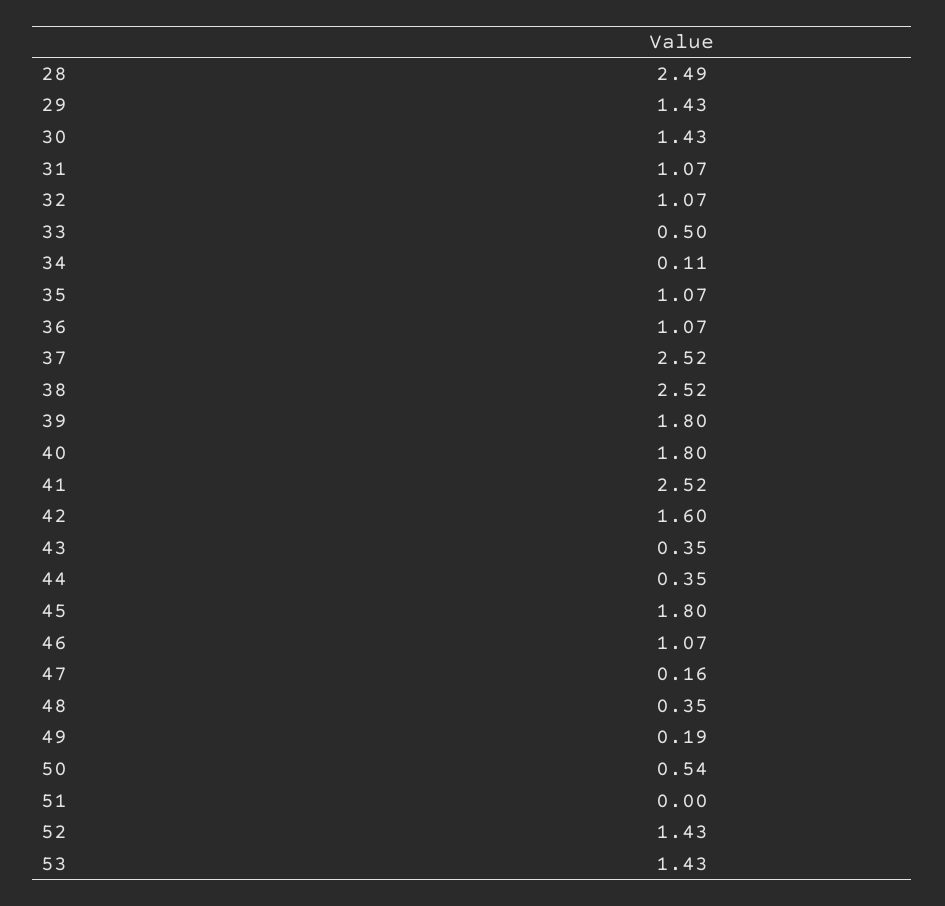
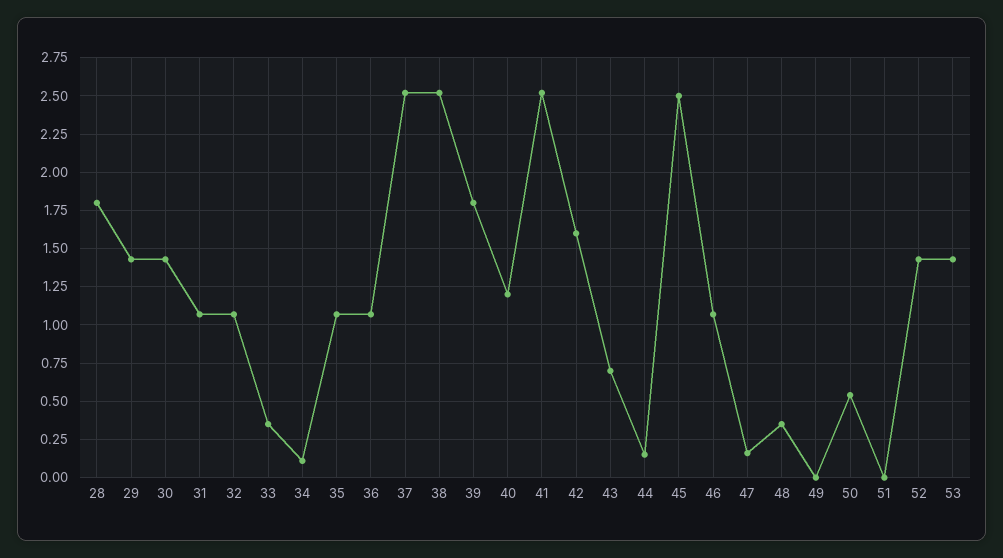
  {
-   "28": 2.49,
+   "28": 1.8,
    "29": 1.43,
    "30": 1.43,
    "31": 1.07,
    "32": 1.07,
-   "33": 0.5,
+   "33": 0.35,
    "34": 0.11,
    "35": 1.07,
    "36": 1.07,
    "37": 2.52,
    "38": 2.52,
    "39": 1.8,
-   "40": 1.8,
+   "40": 1.2,
    "41": 2.52,
    "42": 1.6,
-   "43": 0.35,
+   "43": 0.7,
-   "44": 0.35,
+   "44": 0.15,
-   "45": 1.8,
+   "45": 2.5,
    "46": 1.07,
    "47": 0.16,
    "48": 0.35,
-   "49": 0.19,
+   "49": 0,
    "50": 0.54,
    "51": 0,
    "52": 1.43,
    "53": 1.43
  }

